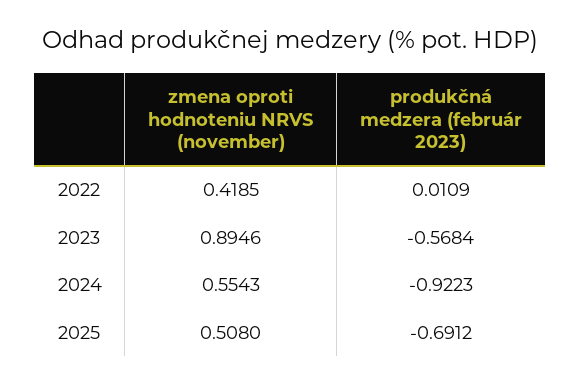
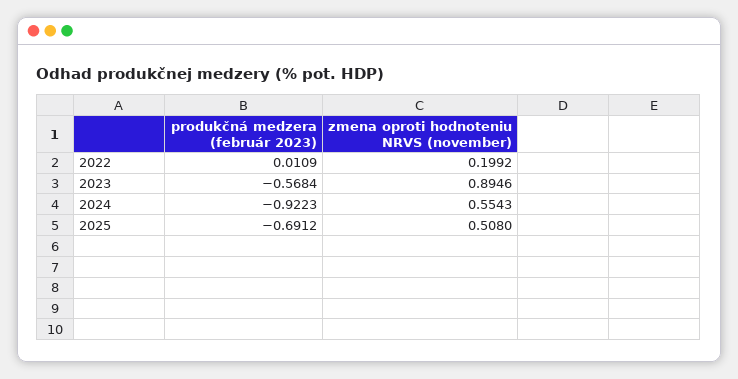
  {
    "zmena oproti hodnoteniu NRVS (november)": {
-     "2022": 0.4185,
+     "2022": 0.1992,
      "2023": 0.8946,
      "2024": 0.5543,
      "2025": 0.508
    },
    "produkčná medzera (február 2023)": {
      "2022": 0.0109,
      "2023": -0.5684,
      "2024": -0.9223,
      "2025": -0.6912
    }
  }

